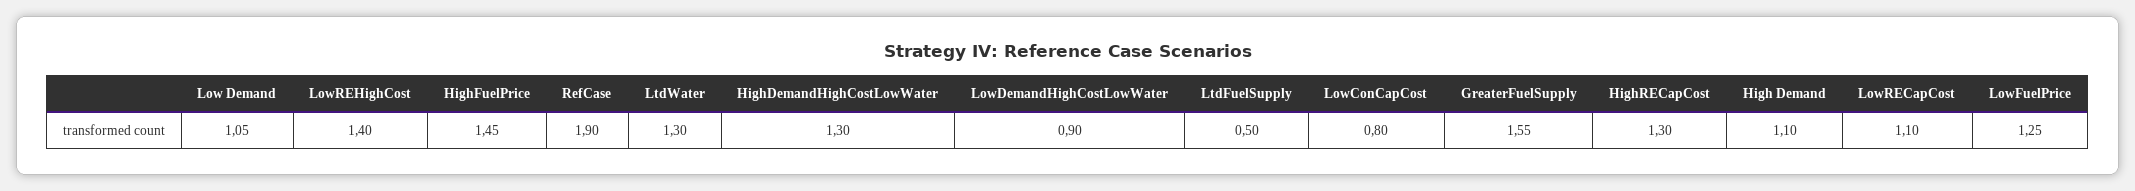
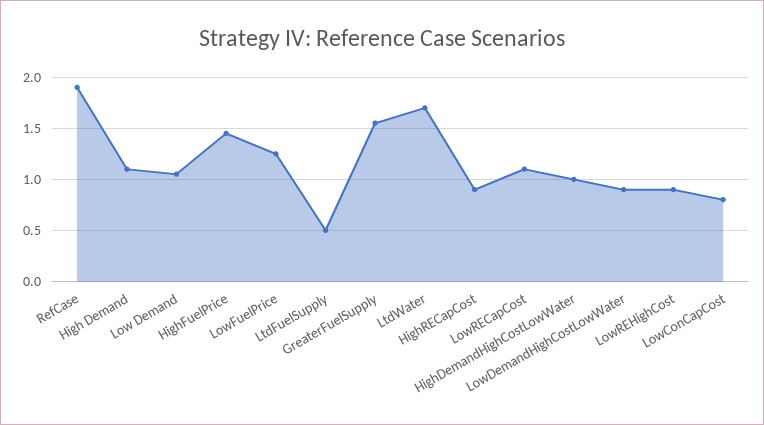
  {
    "Low Demand": 1.05,
-   "LowREHighCost": 1.4,
+   "LowREHighCost": 0.9,
    "HighFuelPrice": 1.45,
    "RefCase": 1.9,
-   "LtdWater": 1.3,
+   "LtdWater": 1.7,
-   "HighDemandHighCostLowWater": 1.3,
+   "HighDemandHighCostLowWater": 1,
    "LowDemandHighCostLowWater": 0.9,
    "LtdFuelSupply": 0.5,
    "LowConCapCost": 0.8,
    "GreaterFuelSupply": 1.55,
-   "HighRECapCost": 1.3,
+   "HighRECapCost": 0.9,
    "High Demand": 1.1,
    "LowRECapCost": 1.1,
    "LowFuelPrice": 1.25
  }

